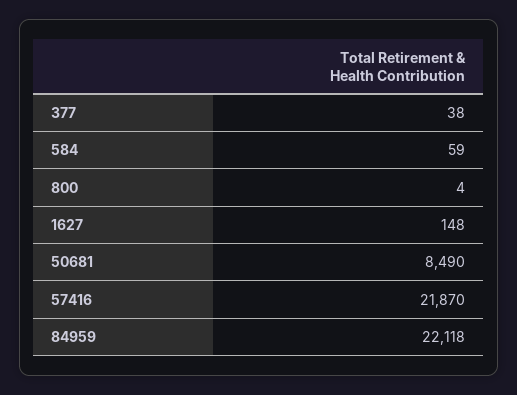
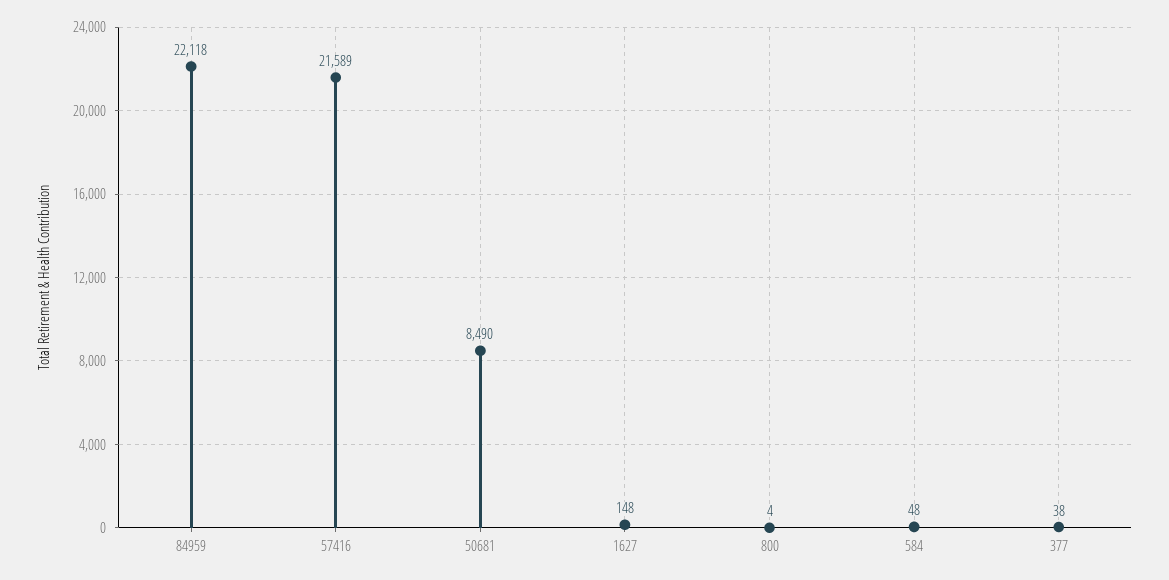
  {
    "377": 38,
-   "584": 59,
+   "584": 48,
    "800": 4,
    "1627": 148,
    "50681": 8490,
-   "57416": 21870,
+   "57416": 21589,
    "84959": 22118
  }

